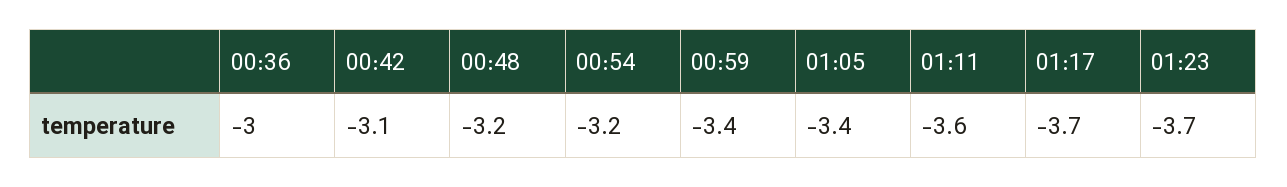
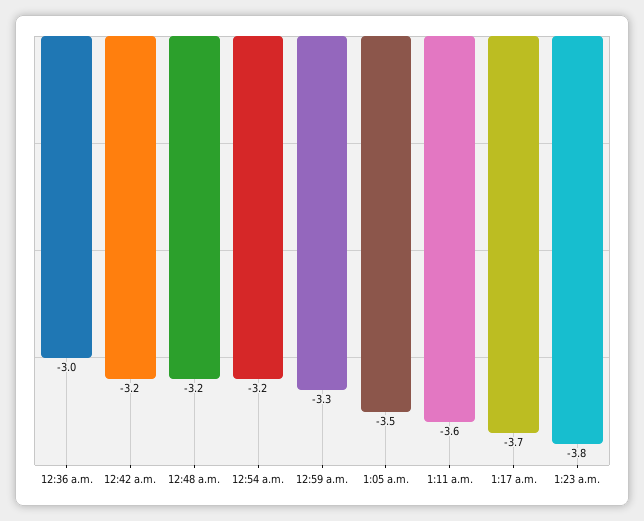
  {
    "00:36": -3,
-   "00:42": -3.1,
+   "00:42": -3.2,
    "00:48": -3.2,
    "00:54": -3.2,
-   "00:59": -3.4,
+   "00:59": -3.3,
-   "01:05": -3.4,
+   "01:05": -3.5,
    "01:11": -3.6,
    "01:17": -3.7,
-   "01:23": -3.7
+   "01:23": -3.8
  }

